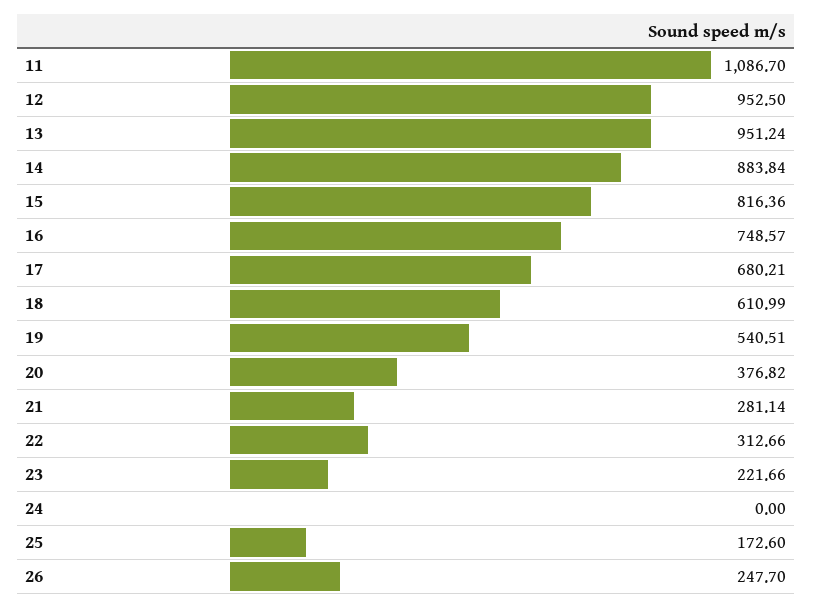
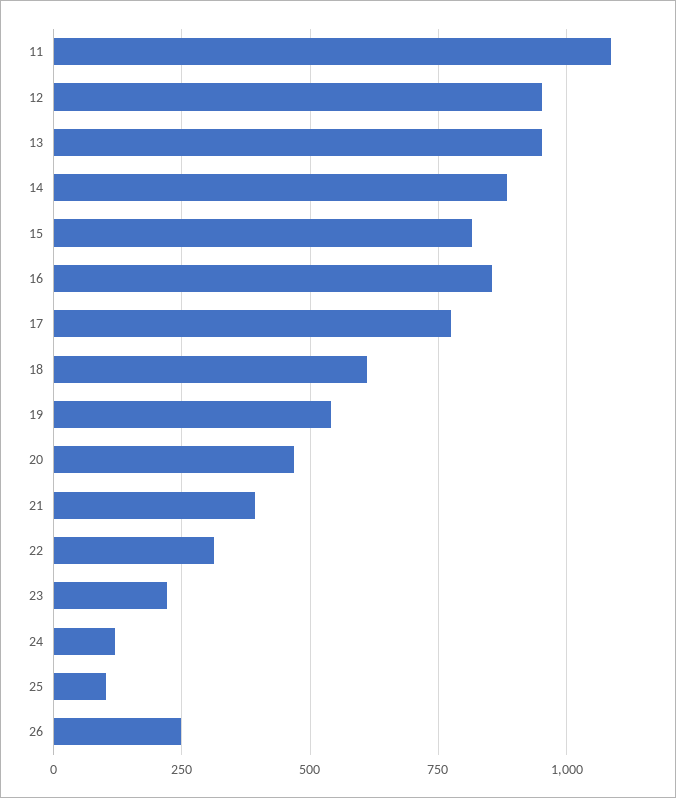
  {
    "11": 1086.7,
    "12": 952.5,
    "13": 951.24,
    "14": 883.84,
    "15": 816.36,
-   "16": 748.57,
+   "16": 850,
-   "17": 680.21,
+   "17": 775,
    "18": 610.99,
    "19": 540.51,
-   "20": 376.82,
+   "20": 475,
-   "21": 281.14,
+   "21": 400,
    "22": 312.66,
    "23": 221.66,
-   "24": 0,
+   "24": 125,
-   "25": 172.6,
+   "25": 100,
    "26": 247.7
  }

